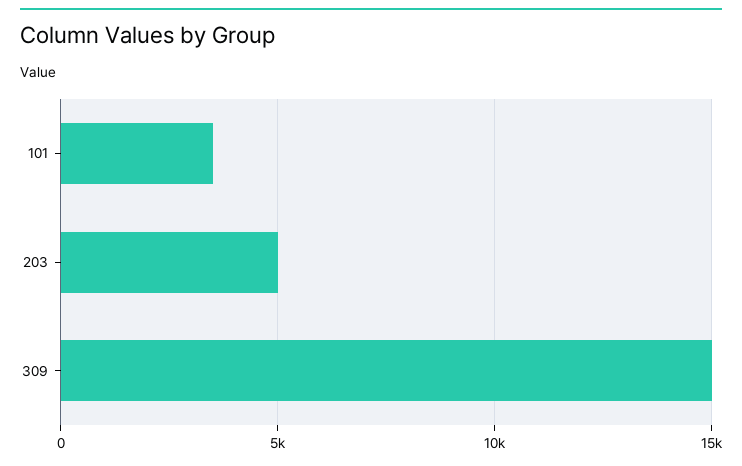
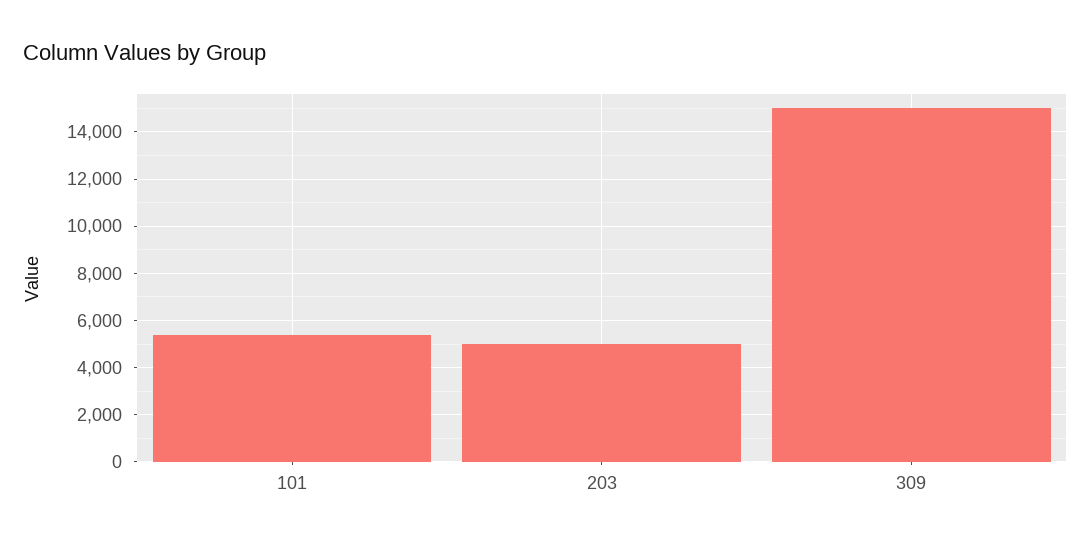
  {
-   "101": 3500,
+   "101": 5500,
    "203": 5000,
    "309": 15000
  }

